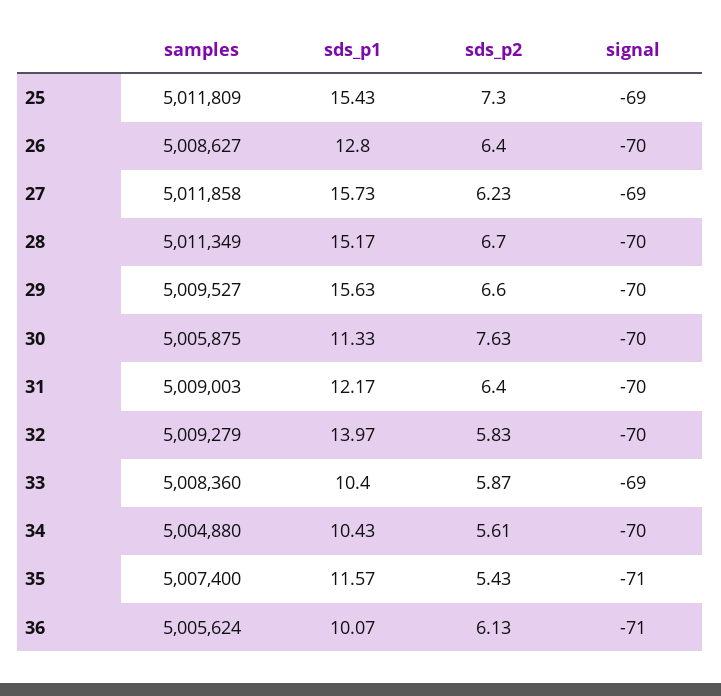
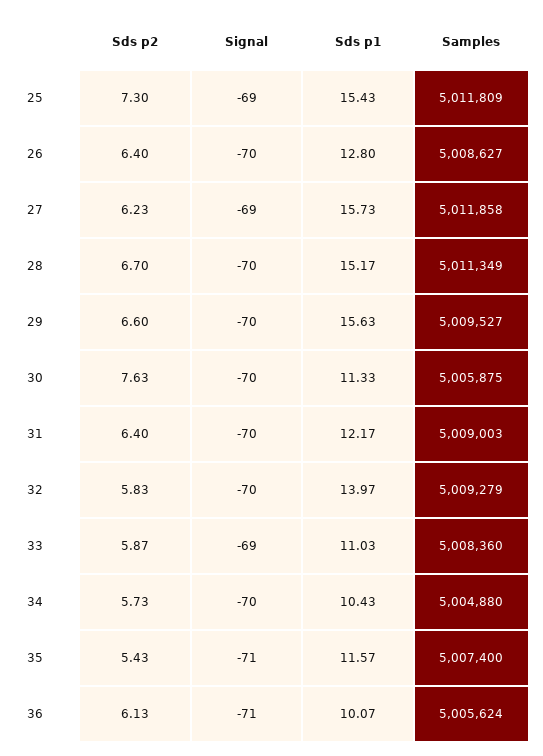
  {
    "samples": {
      "25": 5011809,
      "26": 5008627,
      "27": 5011858,
      "28": 5011349,
      "29": 5009527,
      "30": 5005875,
      "31": 5009003,
      "32": 5009279,
      "33": 5008360,
      "34": 5004880,
      "35": 5007400,
      "36": 5005624
    },
    "sds_p1": {
      "25": 15.43,
      "26": 12.8,
      "27": 15.73,
      "28": 15.17,
      "29": 15.63,
      "30": 11.33,
      "31": 12.17,
      "32": 13.97,
-     "33": 10.4,
+     "33": 11.03,
      "34": 10.43,
      "35": 11.57,
      "36": 10.07
    },
    "sds_p2": {
      "25": 7.3,
      "26": 6.4,
      "27": 6.23,
      "28": 6.7,
      "29": 6.6,
      "30": 7.63,
      "31": 6.4,
      "32": 5.83,
      "33": 5.87,
-     "34": 5.61,
+     "34": 5.73,
      "35": 5.43,
      "36": 6.13
    },
    "signal": {
      "25": -69,
      "26": -70,
      "27": -69,
      "28": -70,
      "29": -70,
      "30": -70,
      "31": -70,
      "32": -70,
      "33": -69,
      "34": -70,
      "35": -71,
      "36": -71
    }
  }

